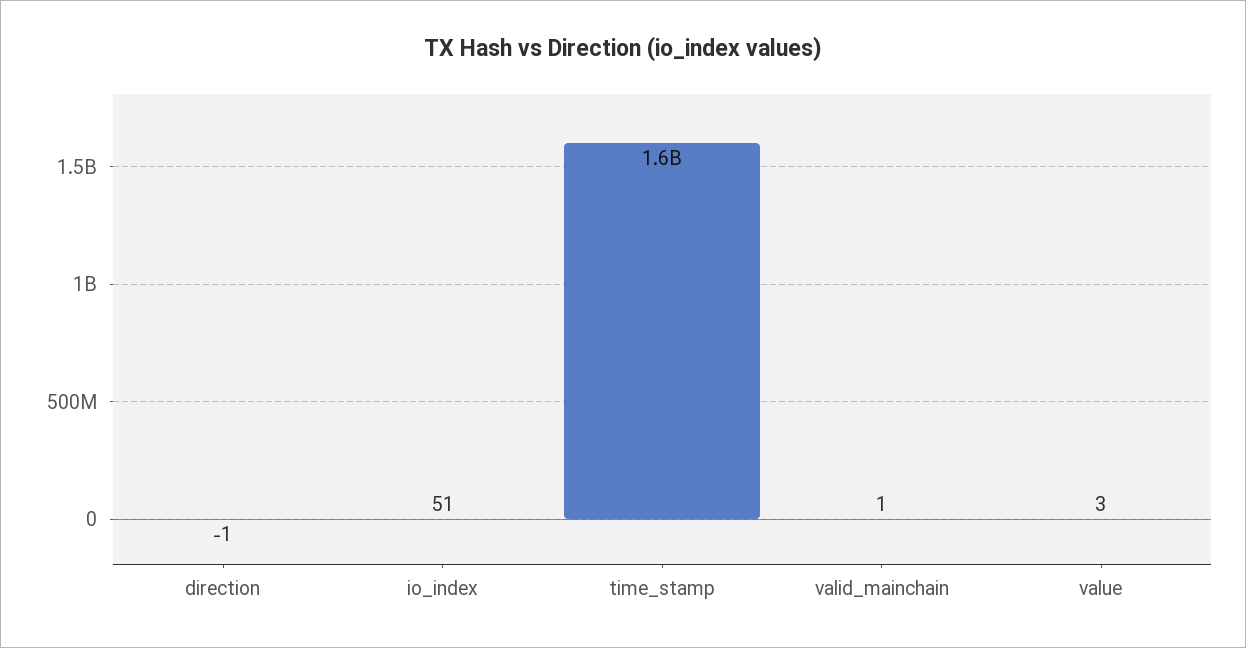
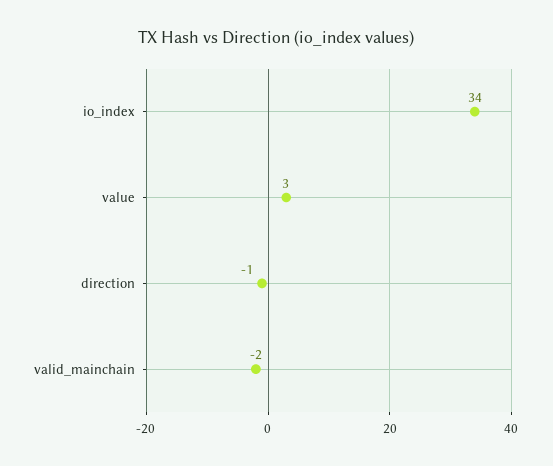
  {
    "direction": -1,
-   "io_index": 51,
+   "io_index": 34,
-   "time_stamp": 1600000000,
-   "valid_mainchain": 1,
+   "valid_mainchain": -2,
    "value": 3
  }

